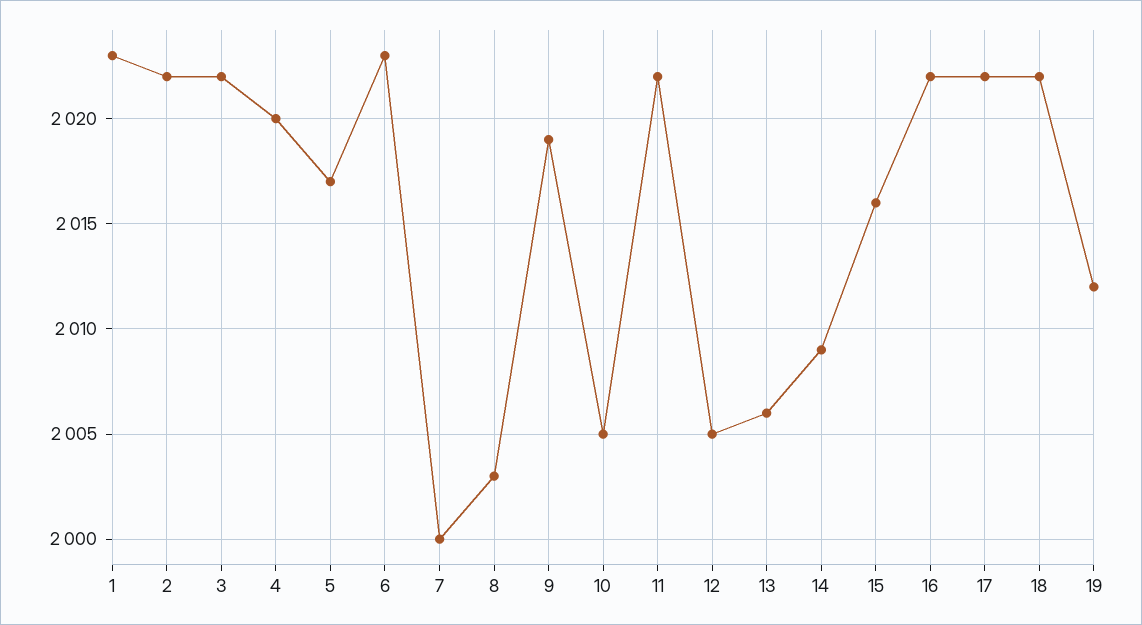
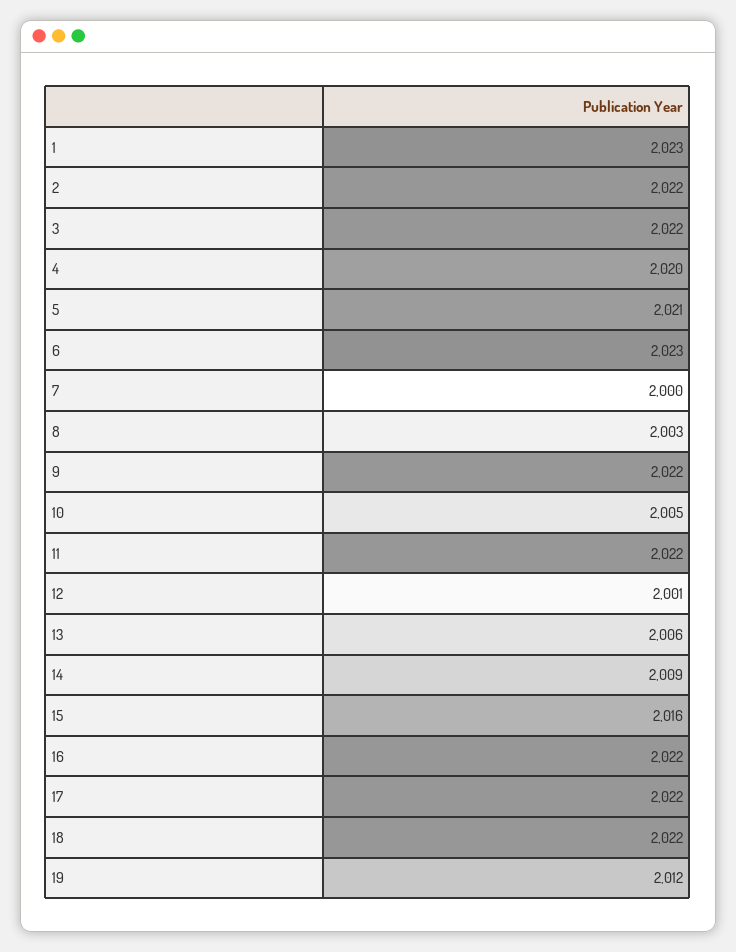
  {
    "1": 2023,
    "2": 2022,
    "3": 2022,
    "4": 2020,
-   "5": 2017,
+   "5": 2021,
    "6": 2023,
    "7": 2000,
    "8": 2003,
-   "9": 2019,
+   "9": 2022,
    "10": 2005,
    "11": 2022,
-   "12": 2005,
+   "12": 2001,
    "13": 2006,
    "14": 2009,
    "15": 2016,
    "16": 2022,
    "17": 2022,
    "18": 2022,
    "19": 2012
  }

